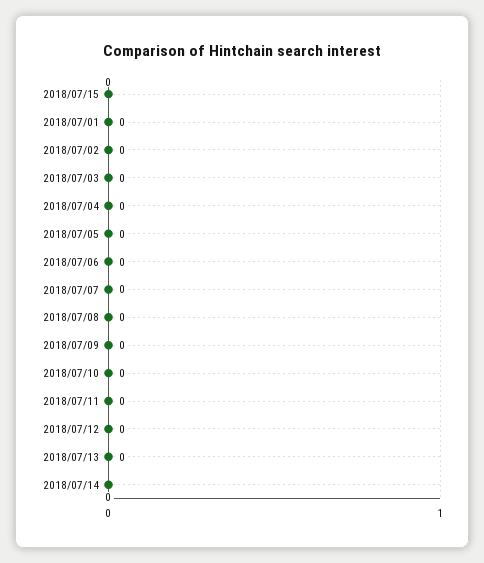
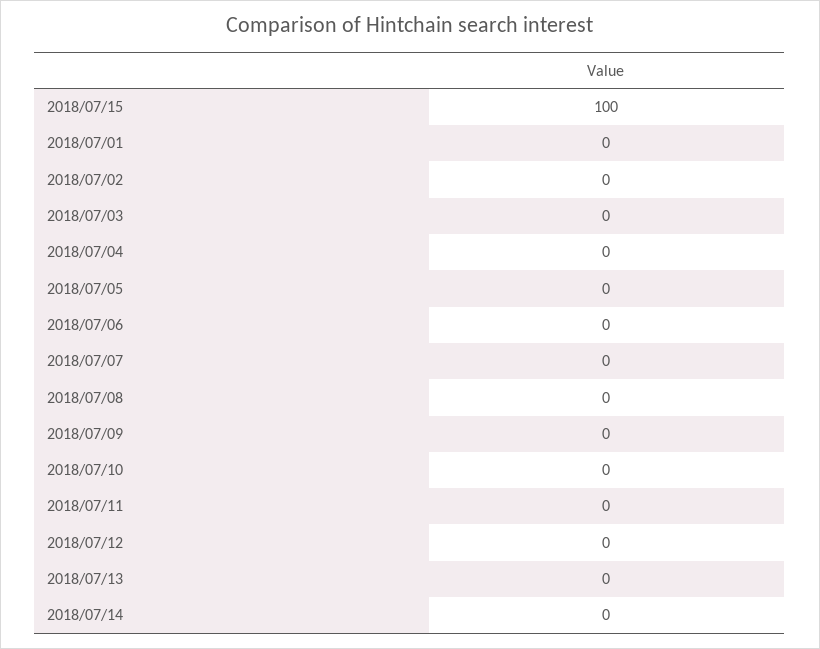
  {
-   "2018/07/15": 0,
+   "2018/07/15": 100,
    "2018/07/01": 0,
    "2018/07/02": 0,
    "2018/07/03": 0,
    "2018/07/04": 0,
    "2018/07/05": 0,
    "2018/07/06": 0,
    "2018/07/07": 0,
    "2018/07/08": 0,
    "2018/07/09": 0,
    "2018/07/10": 0,
    "2018/07/11": 0,
    "2018/07/12": 0,
    "2018/07/13": 0,
    "2018/07/14": 0
  }

